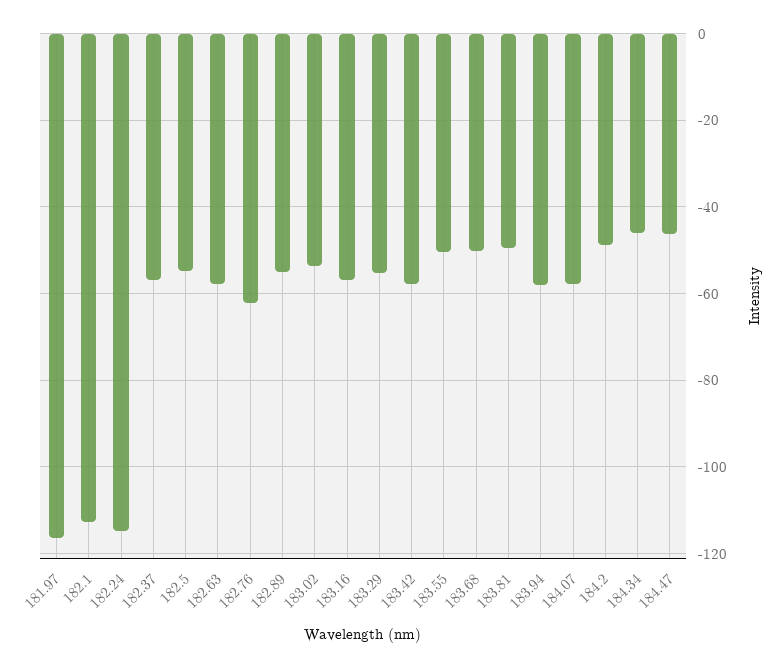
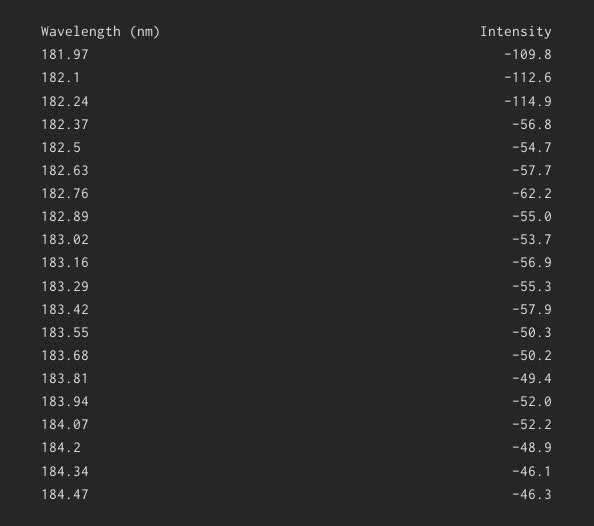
  {
-   "181.97": -116,
+   "181.97": -109.8,
    "182.1": -112.6,
    "182.24": -114.9,
    "182.37": -56.8,
    "182.5": -54.7,
    "182.63": -57.7,
    "182.76": -62.2,
    "182.89": -55,
    "183.02": -53.7,
    "183.16": -56.9,
    "183.29": -55.3,
    "183.42": -57.9,
    "183.55": -50.3,
    "183.68": -50.2,
    "183.81": -49.4,
-   "183.94": -58,
+   "183.94": -52,
-   "184.07": -58,
+   "184.07": -52.2,
    "184.2": -48.9,
    "184.34": -46.1,
    "184.47": -46.3
  }

